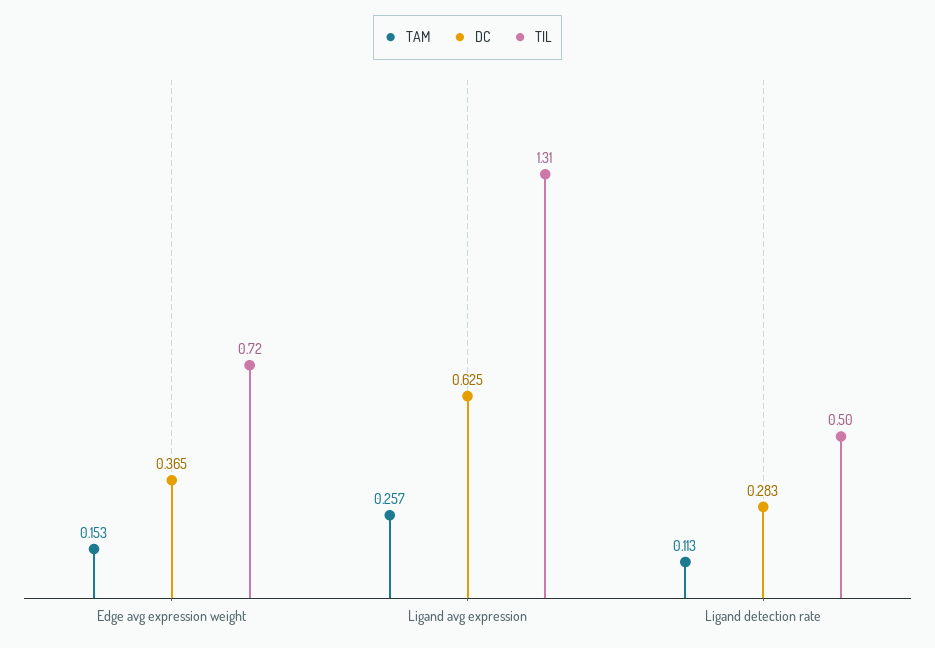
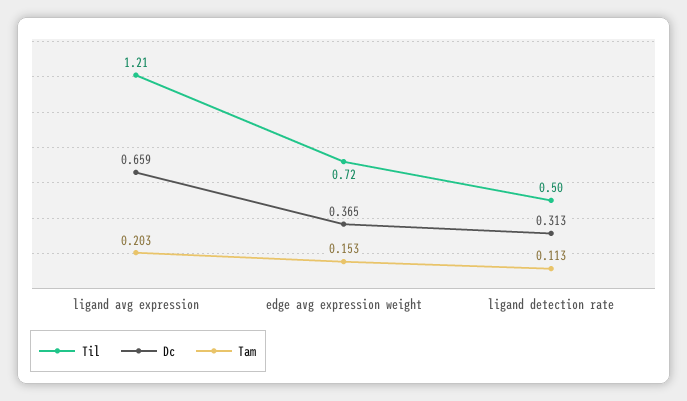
  {
    "TAM": {
      "Edge avg expression weight": 0.153,
-     "Ligand avg expression": 0.257,
+     "Ligand avg expression": 0.203,
      "Ligand detection rate": 0.113
    },
    "DC": {
      "Edge avg expression weight": 0.365,
-     "Ligand avg expression": 0.625,
+     "Ligand avg expression": 0.659,
-     "Ligand detection rate": 0.283
+     "Ligand detection rate": 0.313
    },
    "TIL": {
      "Edge avg expression weight": 0.72,
-     "Ligand avg expression": 1.31,
+     "Ligand avg expression": 1.21,
      "Ligand detection rate": 0.5
    }
  }

